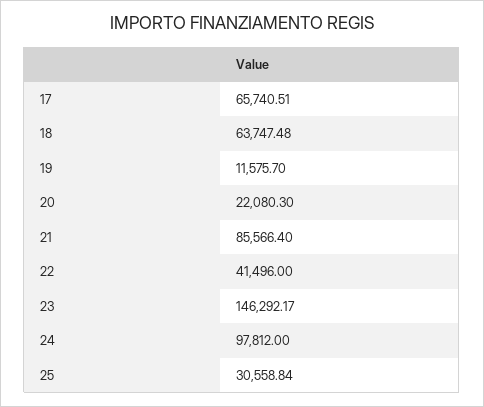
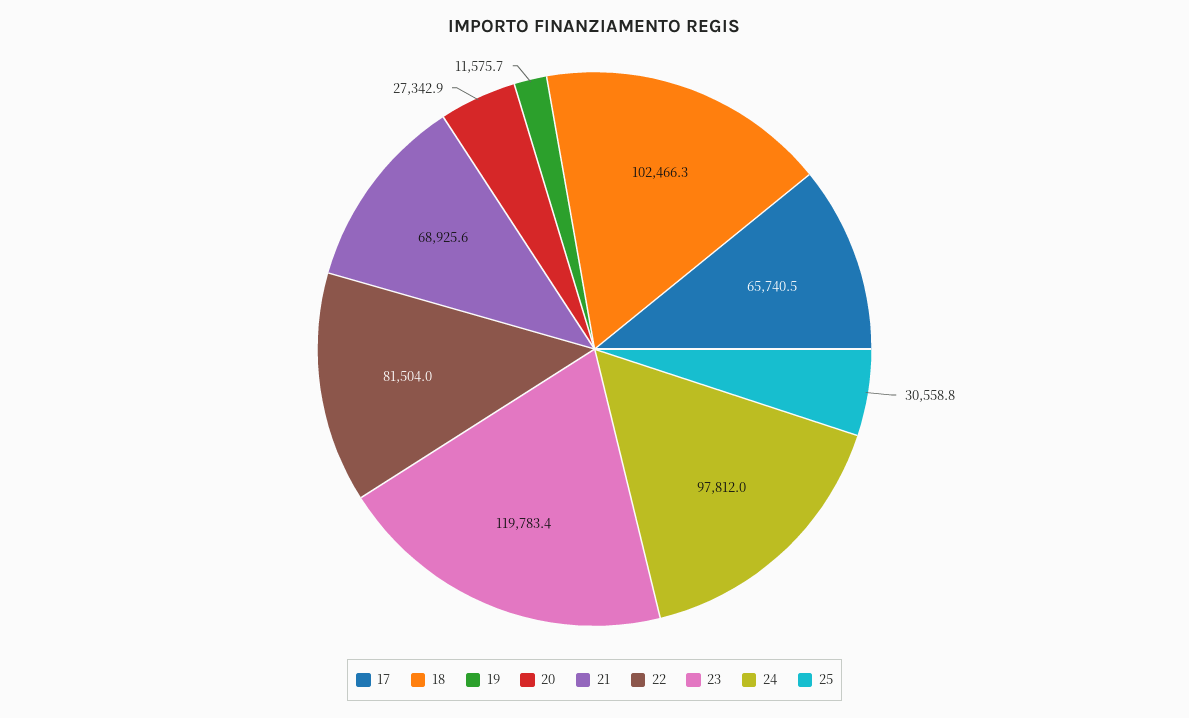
  {
    "17": 65740.51,
-   "18": 63747.48,
+   "18": 102466.3,
    "19": 11575.7,
-   "20": 22080.3,
+   "20": 27342.9,
-   "21": 85566.4,
+   "21": 68925.6,
-   "22": 41496,
+   "22": 81504,
-   "23": 146292.17,
+   "23": 119783.4,
    "24": 97812,
    "25": 30558.84
  }

